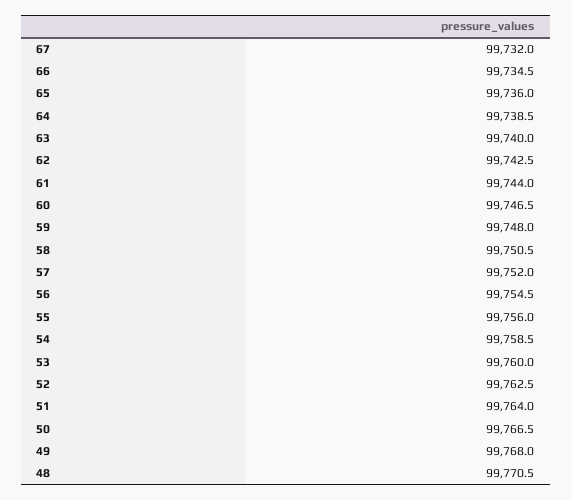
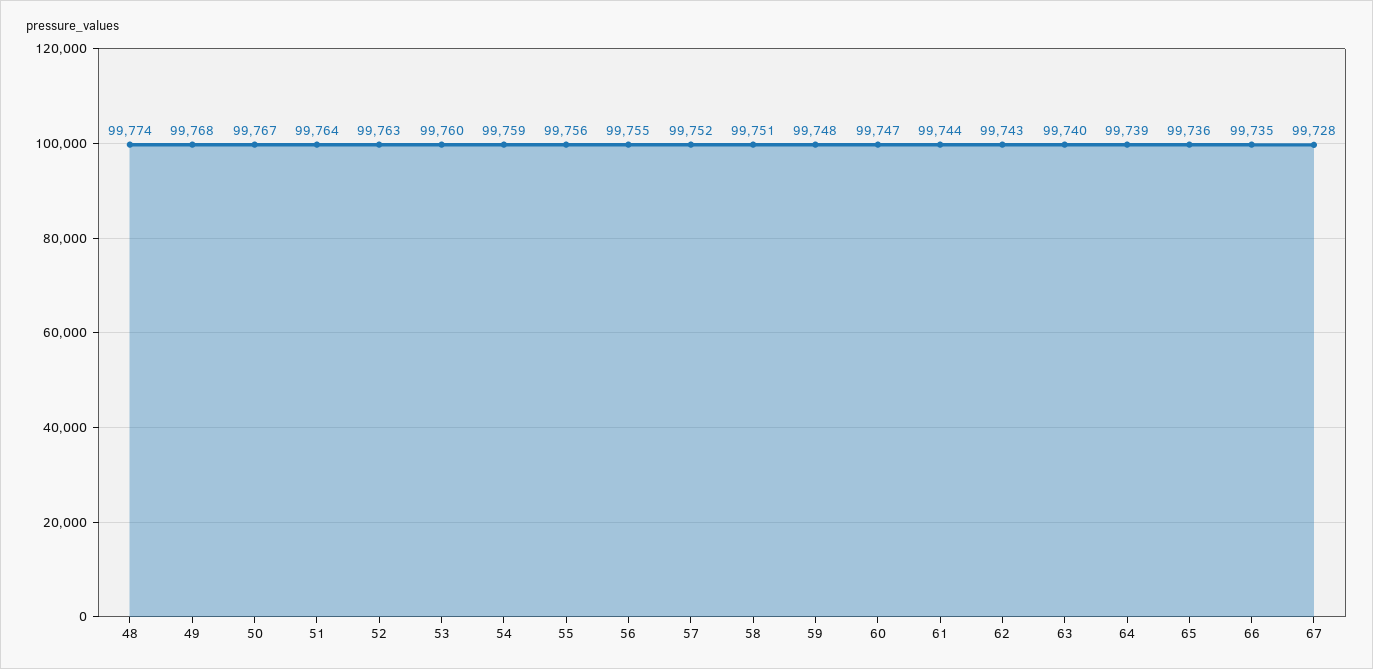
  {
-   "67": 99732,
+   "67": 99728,
    "66": 99734.5,
    "65": 99736,
    "64": 99738.5,
    "63": 99740,
    "62": 99742.5,
    "61": 99744,
    "60": 99746.5,
    "59": 99748,
    "58": 99750.5,
    "57": 99752,
    "56": 99754.5,
    "55": 99756,
    "54": 99758.5,
    "53": 99760,
    "52": 99762.5,
    "51": 99764,
    "50": 99766.5,
    "49": 99768,
-   "48": 99770.5
+   "48": 99774
  }

